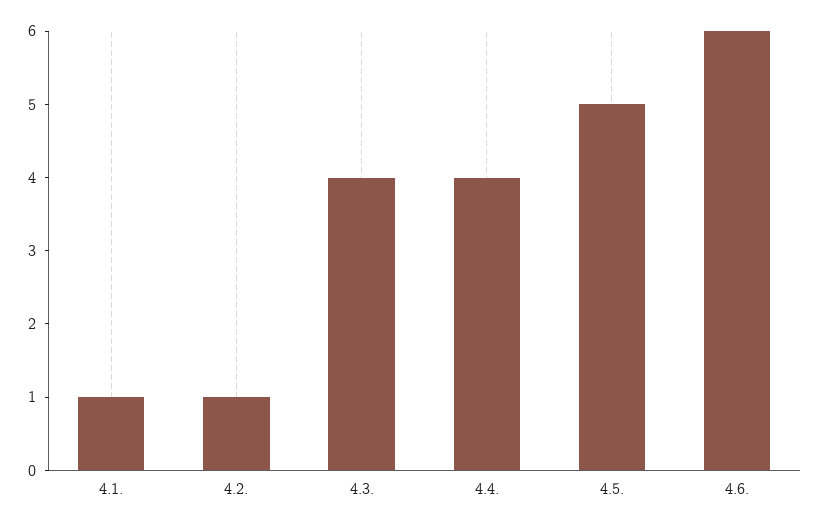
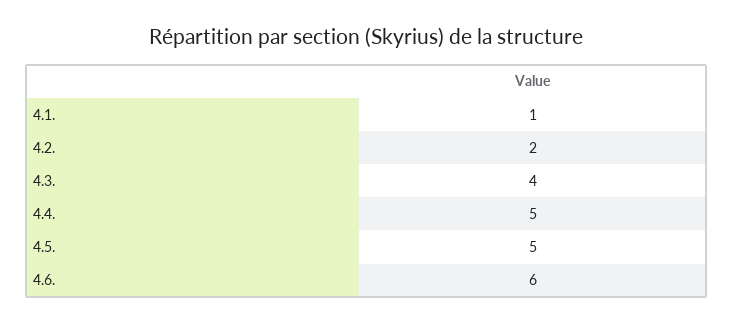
  {
    "4.1.": 1,
-   "4.2.": 1,
+   "4.2.": 2,
    "4.3.": 4,
-   "4.4.": 4,
+   "4.4.": 5,
    "4.5.": 5,
    "4.6.": 6
  }

